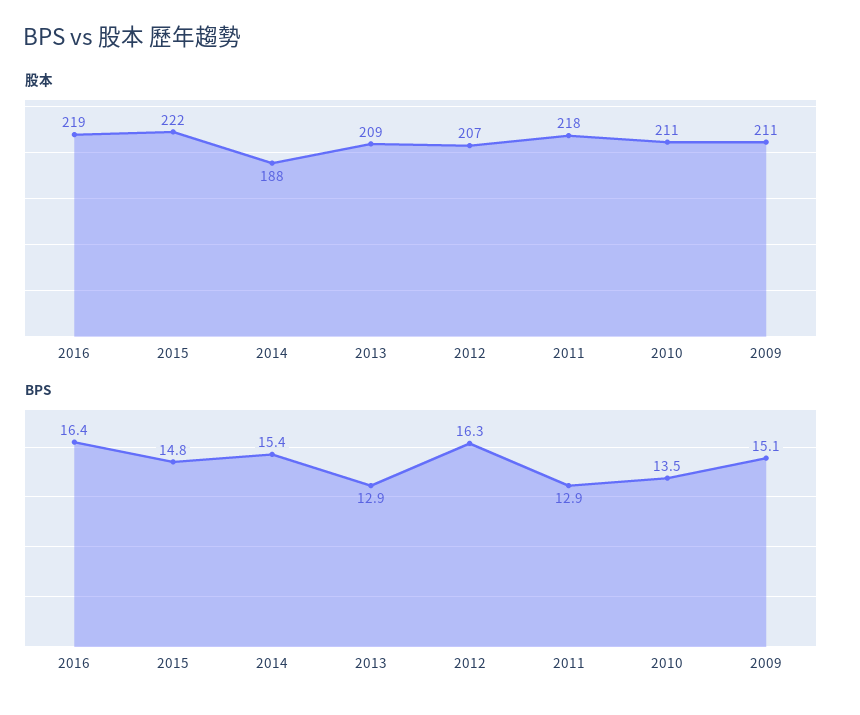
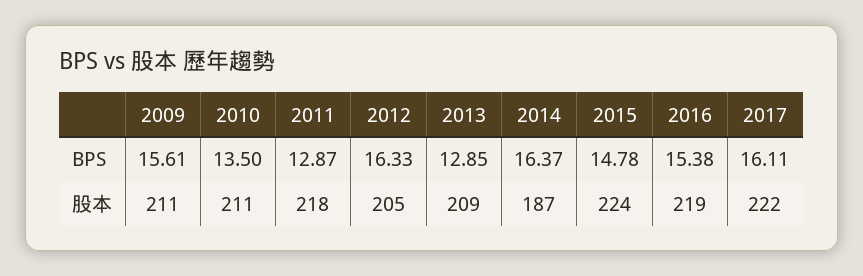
  {
    "股本": {
      "2016": 219,
-     "2015": 222,
+     "2015": 224,
-     "2014": 188,
+     "2014": 187,
      "2013": 209,
-     "2012": 207,
+     "2012": 205,
      "2011": 218,
      "2010": 211,
-     "2009": 211
+     "2009": 211,
+     "2017": 222
    },
    "BPS": {
-     "2016": 16.4,
+     "2016": 15.38,
      "2015": 14.78,
-     "2014": 15.4,
+     "2014": 16.37,
      "2013": 12.85,
      "2012": 16.33,
      "2011": 12.87,
      "2010": 13.5,
-     "2009": 15.1
+     "2009": 15.61,
+     "2017": 16.11
    }
  }

